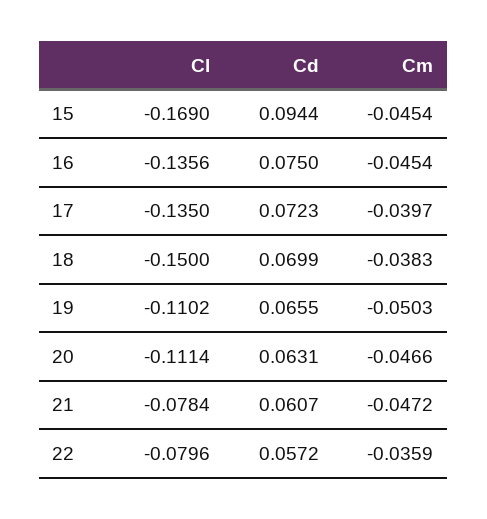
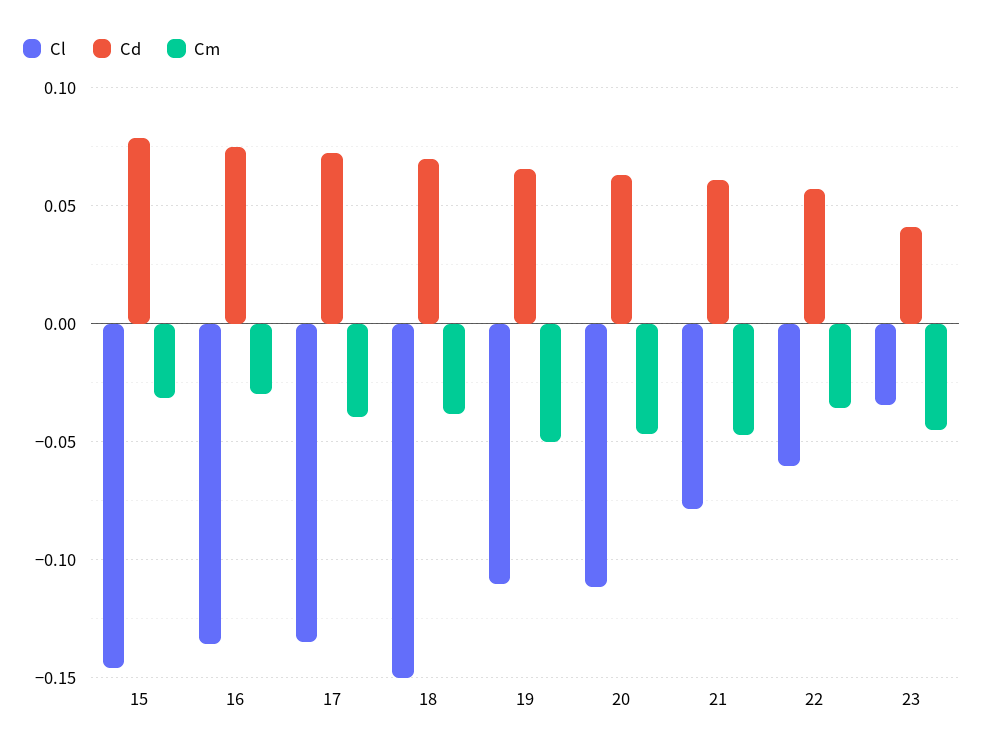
  {
    "Cl": {
-     "15": -0.169,
+     "15": -0.145,
      "16": -0.1356,
      "17": -0.135,
      "18": -0.15,
      "19": -0.1102,
      "20": -0.1114,
      "21": -0.0784,
-     "22": -0.0796
+     "22": -0.06,
+     "23": -0.035
    },
    "Cd": {
-     "15": 0.0944,
+     "15": 0.08,
      "16": 0.075,
      "17": 0.0723,
      "18": 0.0699,
      "19": 0.0655,
      "20": 0.0631,
      "21": 0.0607,
-     "22": 0.0572
+     "22": 0.0572,
+     "23": 0.04
    },
    "Cm": {
-     "15": -0.0454,
+     "15": -0.03,
-     "16": -0.0454,
+     "16": -0.03,
      "17": -0.0397,
      "18": -0.0383,
      "19": -0.0503,
      "20": -0.0466,
      "21": -0.0472,
-     "22": -0.0359
+     "22": -0.0359,
+     "23": -0.045
    }
  }

